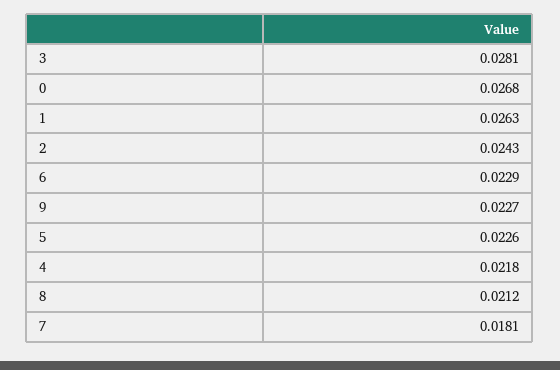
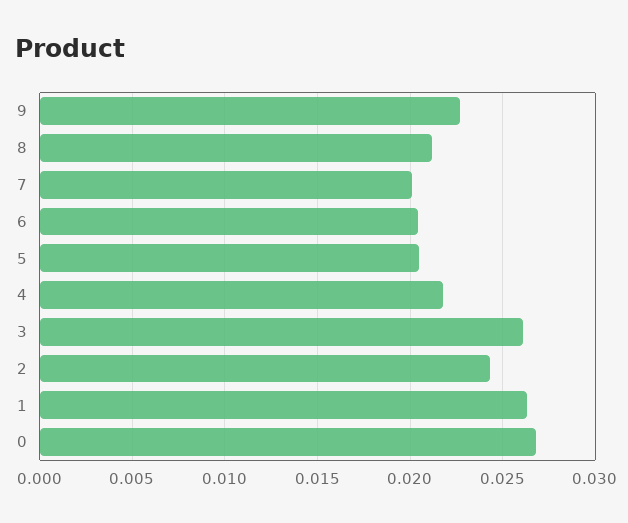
  {
-   "3": 0.0281,
+   "3": 0.026,
    "0": 0.0268,
    "1": 0.0263,
    "2": 0.0243,
-   "6": 0.0229,
+   "6": 0.0205,
    "9": 0.0227,
-   "5": 0.0226,
+   "5": 0.0205,
    "4": 0.0218,
    "8": 0.0212,
-   "7": 0.0181
+   "7": 0.02
  }

